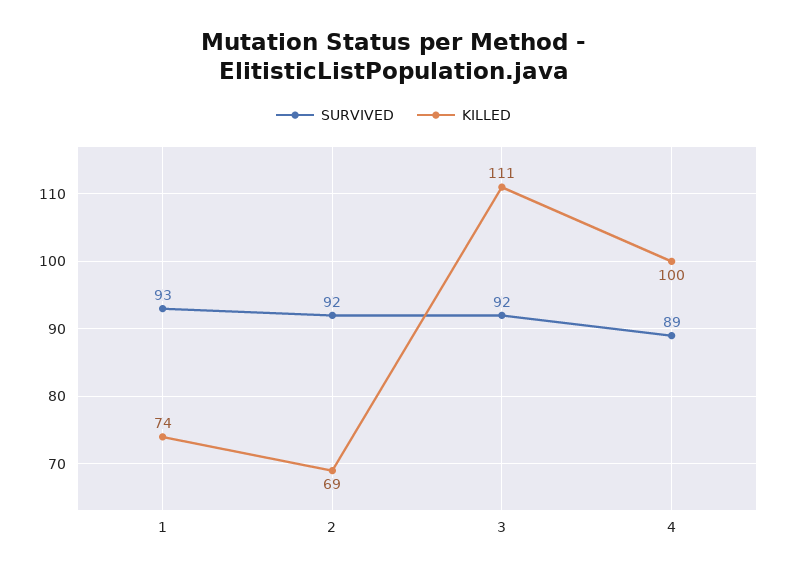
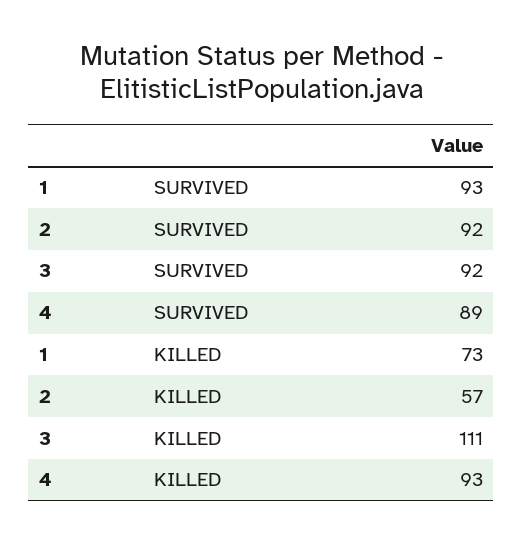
  {
    "SURVIVED": {
      "1": 93,
      "2": 92,
      "3": 92,
      "4": 89
    },
    "KILLED": {
-     "1": 74,
+     "1": 73,
-     "2": 69,
+     "2": 57,
      "3": 111,
-     "4": 100
+     "4": 93
    }
  }

